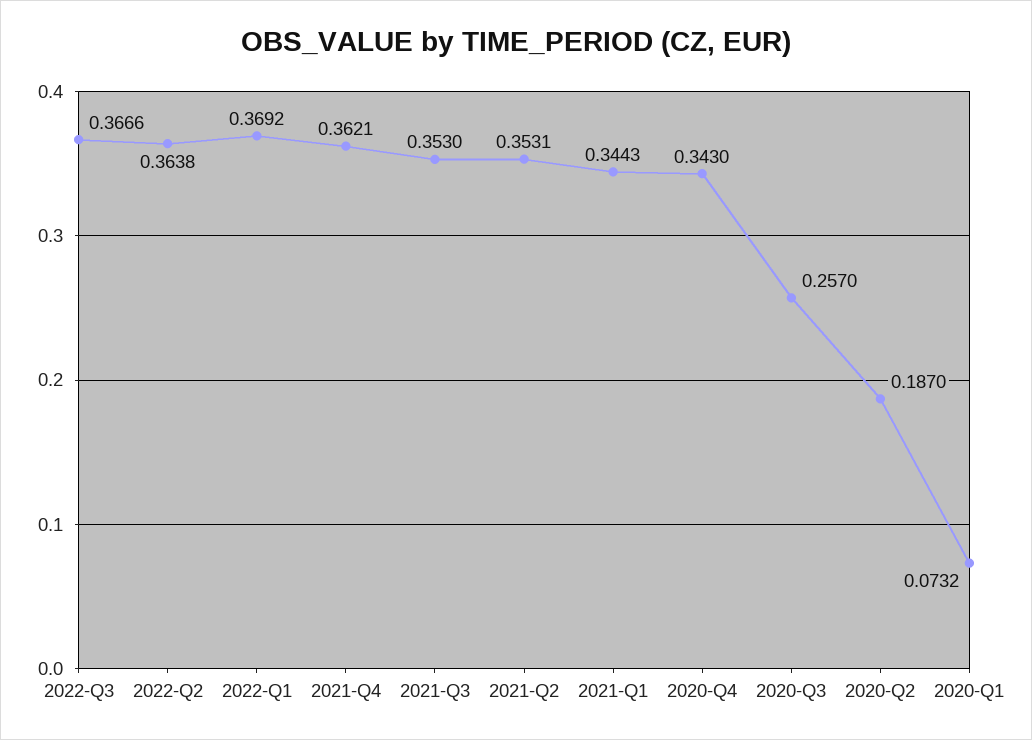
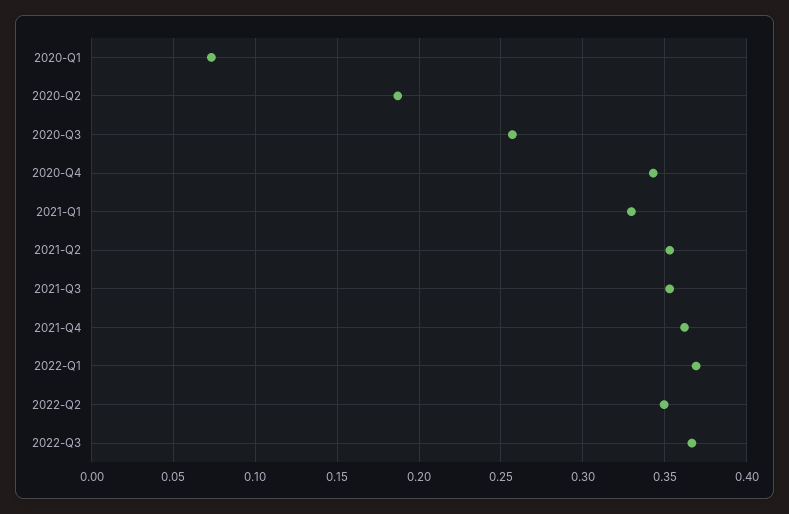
  {
    "2022-Q3": 0.3666,
-   "2022-Q2": 0.3638,
+   "2022-Q2": 0.35,
    "2022-Q1": 0.3692,
    "2021-Q4": 0.3621,
    "2021-Q3": 0.353,
    "2021-Q2": 0.3531,
-   "2021-Q1": 0.3443,
+   "2021-Q1": 0.33,
    "2020-Q4": 0.343,
    "2020-Q3": 0.257,
    "2020-Q2": 0.187,
    "2020-Q1": 0.0732
  }

